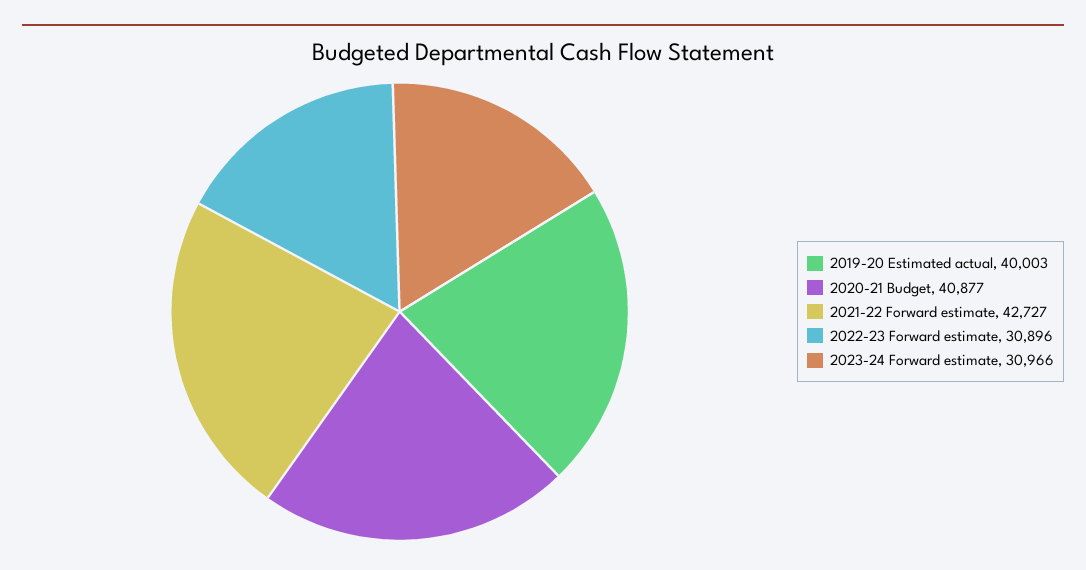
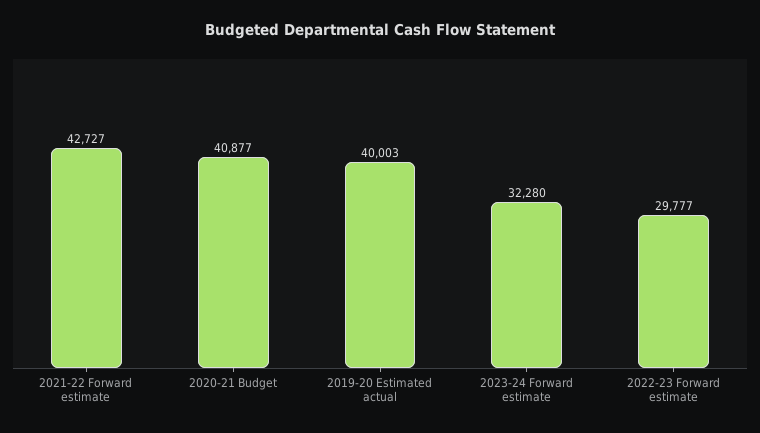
  {
    "2019-20 Estimated actual": 40003,
    "2020-21 Budget": 40877,
    "2021-22 Forward estimate": 42727,
-   "2022-23 Forward estimate": 30896,
+   "2022-23 Forward estimate": 29777,
-   "2023-24 Forward estimate": 30966
+   "2023-24 Forward estimate": 32280
  }

